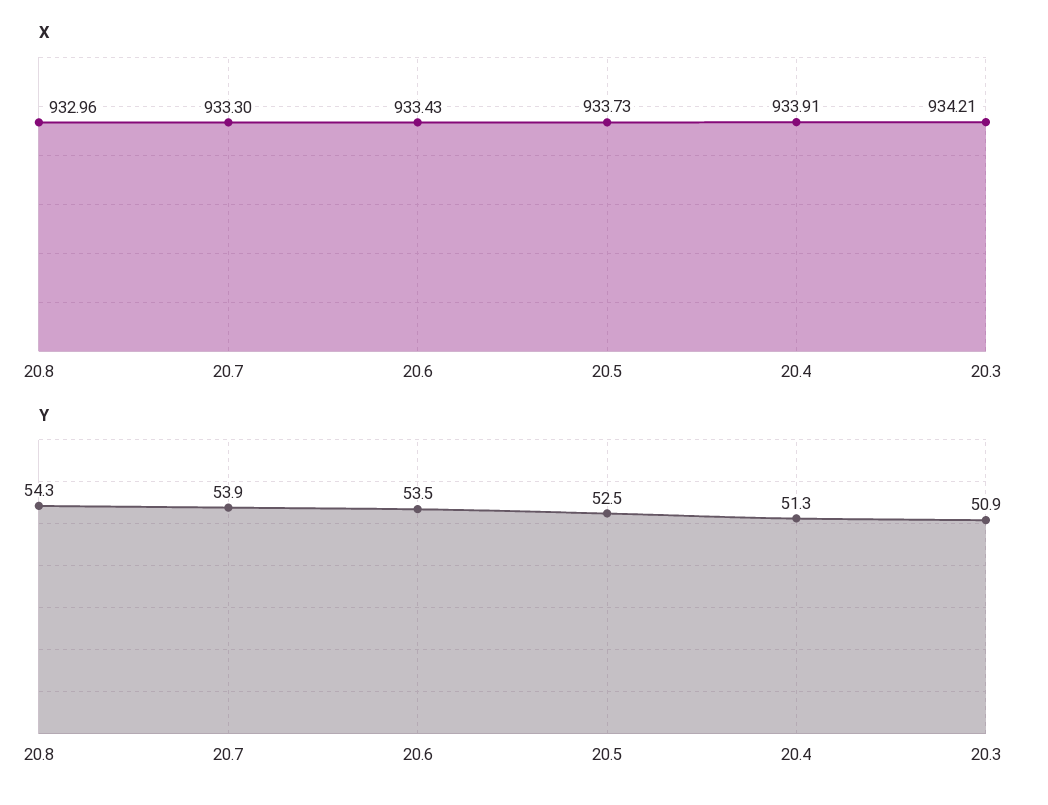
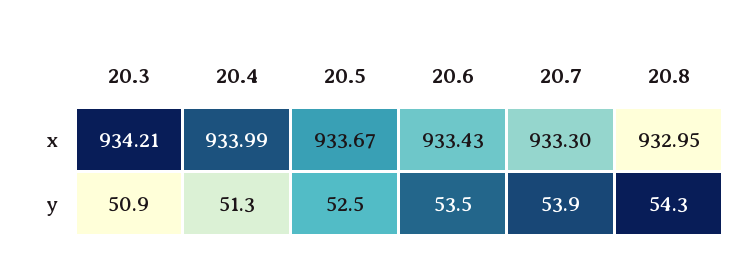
  {
    "X": {
-     "20.8": 932.96,
+     "20.8": 932.95,
      "20.7": 933.3,
      "20.6": 933.43,
-     "20.5": 933.73,
+     "20.5": 933.67,
-     "20.4": 933.91,
+     "20.4": 933.99,
      "20.3": 934.21
    },
    "Y": {
      "20.8": 54.3,
      "20.7": 53.9,
      "20.6": 53.5,
      "20.5": 52.5,
      "20.4": 51.3,
      "20.3": 50.9
    }
  }

